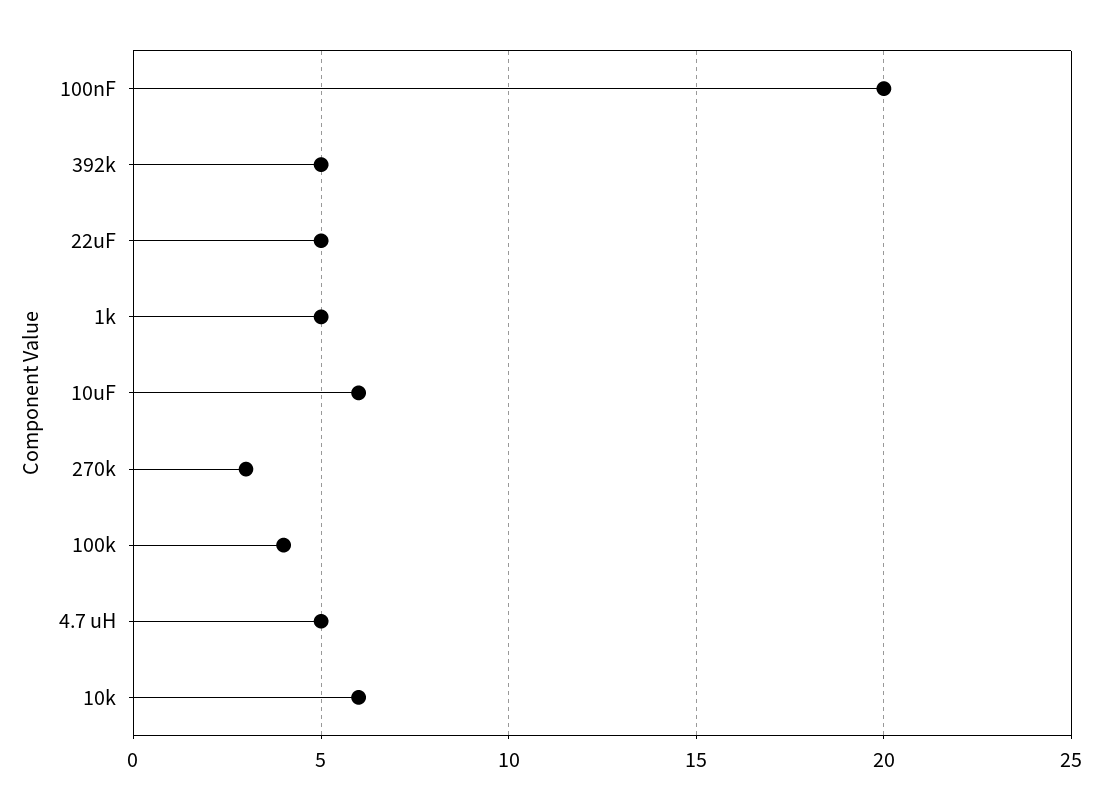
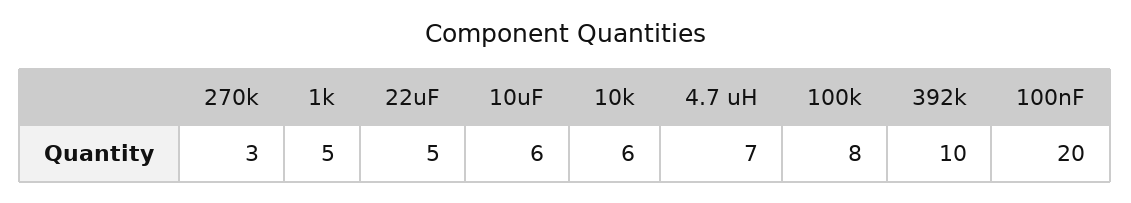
  {
    "100nF": 20,
-   "392k": 5,
+   "392k": 10,
    "22uF": 5,
    "1k": 5,
    "10uF": 6,
    "270k": 3,
-   "100k": 4,
+   "100k": 8,
-   "4.7 uH": 5,
+   "4.7 uH": 7,
    "10k": 6
  }

